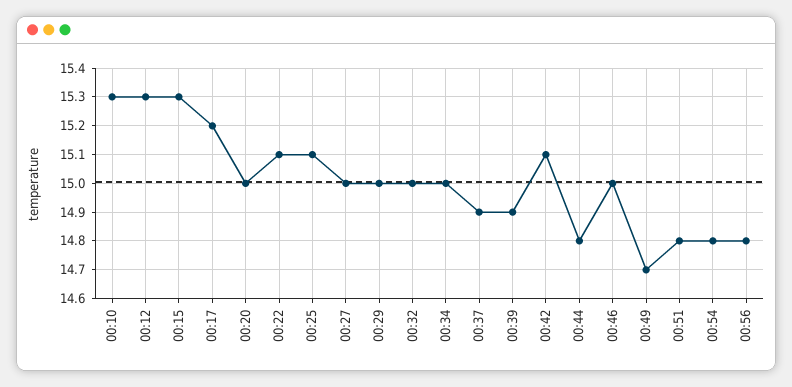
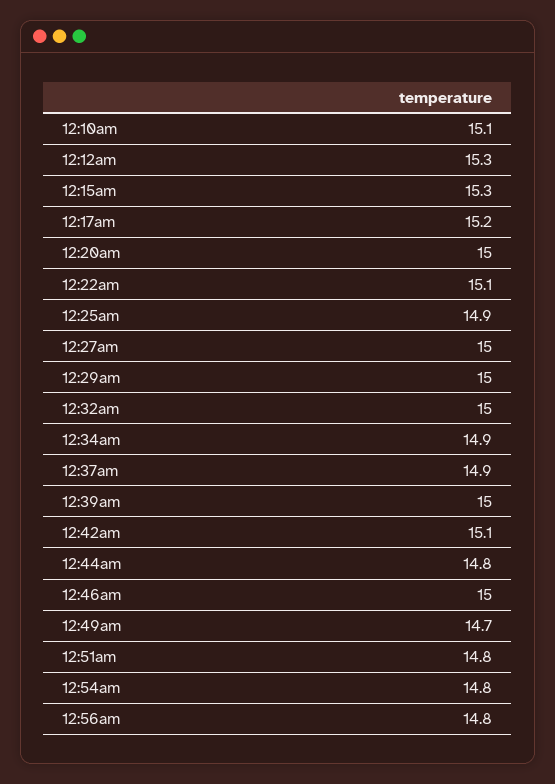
  {
-   "00:10": 15.3,
+   "00:10": 15.1,
    "00:12": 15.3,
    "00:15": 15.3,
    "00:17": 15.2,
    "00:20": 15,
    "00:22": 15.1,
-   "00:25": 15.1,
+   "00:25": 14.9,
    "00:27": 15,
    "00:29": 15,
    "00:32": 15,
-   "00:34": 15,
+   "00:34": 14.9,
    "00:37": 14.9,
-   "00:39": 14.9,
+   "00:39": 15,
    "00:42": 15.1,
    "00:44": 14.8,
    "00:46": 15,
    "00:49": 14.7,
    "00:51": 14.8,
    "00:54": 14.8,
    "00:56": 14.8
  }

